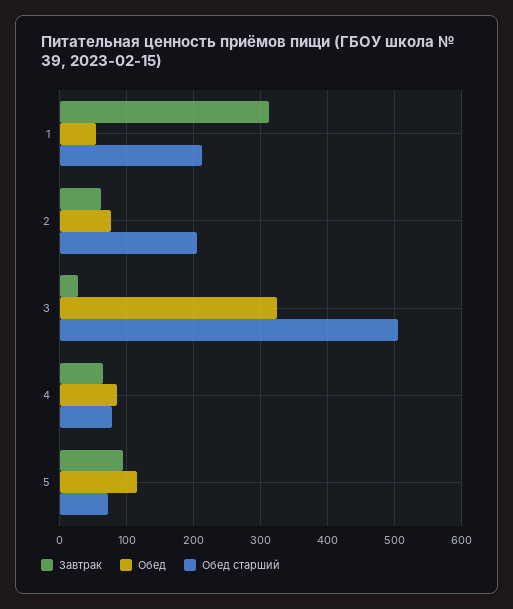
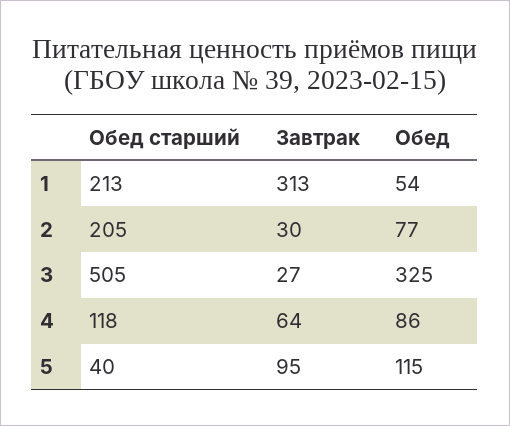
  {
    "Завтрак": {
      "1": 313,
-     "2": 60,
+     "2": 30,
      "3": 27,
      "4": 64,
      "5": 95
    },
    "Обед": {
      "1": 54,
      "2": 77,
      "3": 325,
      "4": 86,
      "5": 115
    },
    "Обед старший": {
      "1": 213,
      "2": 205,
      "3": 505,
-     "4": 80,
+     "4": 118,
-     "5": 70
+     "5": 40
    }
  }

